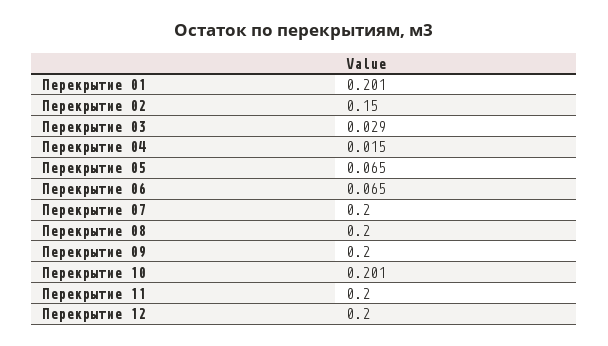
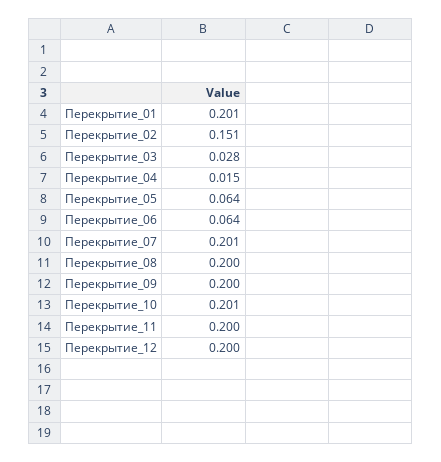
  {
    "Перекрытие 01": 0.201,
-   "Перекрытие 02": 0.15,
+   "Перекрытие 02": 0.151,
-   "Перекрытие 03": 0.029,
+   "Перекрытие 03": 0.028,
    "Перекрытие 04": 0.015,
-   "Перекрытие 05": 0.065,
+   "Перекрытие 05": 0.064,
-   "Перекрытие 06": 0.065,
+   "Перекрытие 06": 0.064,
-   "Перекрытие 07": 0.2,
+   "Перекрытие 07": 0.201,
    "Перекрытие 08": 0.2,
    "Перекрытие 09": 0.2,
    "Перекрытие 10": 0.201,
    "Перекрытие 11": 0.2,
    "Перекрытие 12": 0.2
  }

